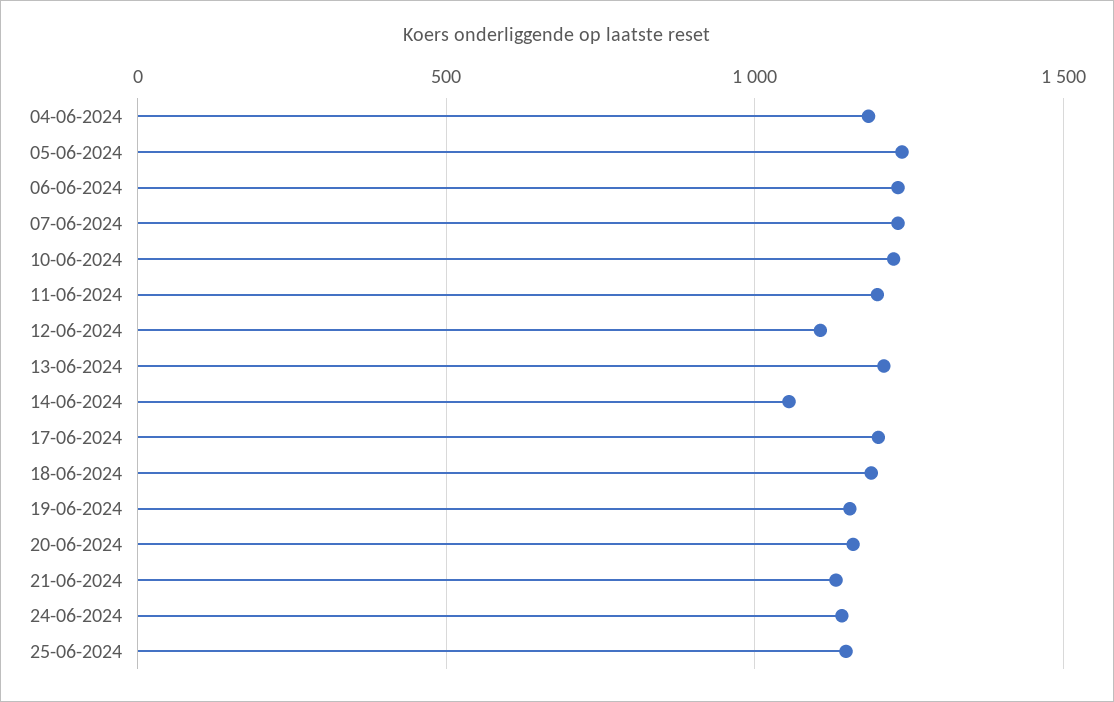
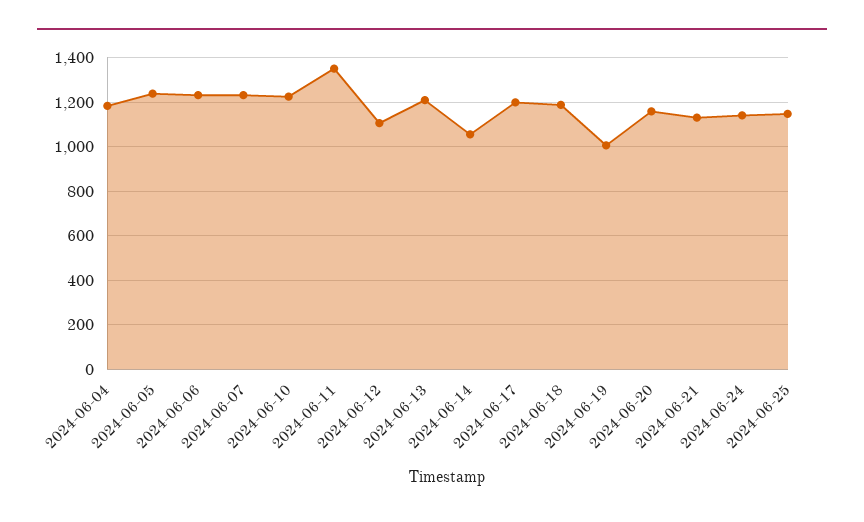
  {
    "04-06-2024": 1200,
    "05-06-2024": 1250,
    "06-06-2024": 1250,
    "07-06-2024": 1250,
    "10-06-2024": 1200,
-   "11-06-2024": 1200,
+   "11-06-2024": 1350,
    "12-06-2024": 1100,
    "13-06-2024": 1200,
    "14-06-2024": 1050,
    "17-06-2024": 1200,
    "18-06-2024": 1200,
-   "19-06-2024": 1150,
+   "19-06-2024": 1000,
    "20-06-2024": 1150,
    "21-06-2024": 1150,
    "24-06-2024": 1150,
    "25-06-2024": 1150
  }

